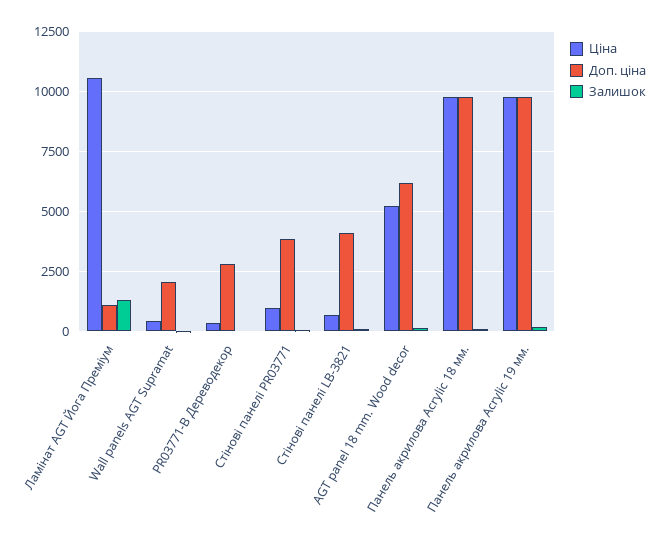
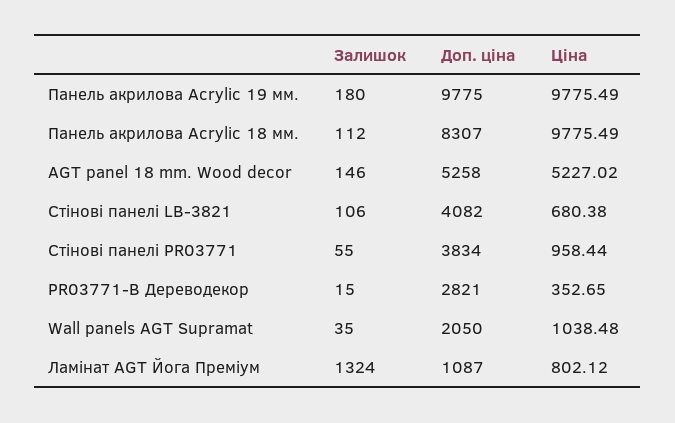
  {
    "Ціна": {
-     "Ламінат AGT Йога Преміум": 10500,
+     "Ламінат AGT Йога Преміум": 802.12,
-     "Wall panels AGT Supramat": 500,
+     "Wall panels AGT Supramat": 1038.48,
      "PR03771-B Дереводекор": 352.65,
      "Стінові панелі PR03771": 958.44,
      "Стінові панелі LB-3821": 680.38,
      "AGT panel 18 mm. Wood decor": 5227.02,
      "Панель акрилова Acrylic 18 мм.": 9775.49,
      "Панель акрилова Acrylic 19 мм.": 9775.49
    },
    "Доп. ціна": {
      "Ламінат AGT Йога Преміум": 1087,
      "Wall panels AGT Supramat": 2050,
      "PR03771-B Дереводекор": 2821,
      "Стінові панелі PR03771": 3834,
      "Стінові панелі LB-3821": 4082,
-     "AGT panel 18 mm. Wood decor": 6250,
+     "AGT panel 18 mm. Wood decor": 5258,
-     "Панель акрилова Acrylic 18 мм.": 9750,
+     "Панель акрилова Acrylic 18 мм.": 8307,
      "Панель акрилова Acrylic 19 мм.": 9775
    },
    "Залишок": {
      "Ламінат AGT Йога Преміум": 1324,
      "Wall panels AGT Supramat": 35,
      "PR03771-B Дереводекор": 15,
      "Стінові панелі PR03771": 55,
      "Стінові панелі LB-3821": 106,
      "AGT panel 18 mm. Wood decor": 146,
      "Панель акрилова Acrylic 18 мм.": 112,
      "Панель акрилова Acrylic 19 мм.": 180
    }
  }

